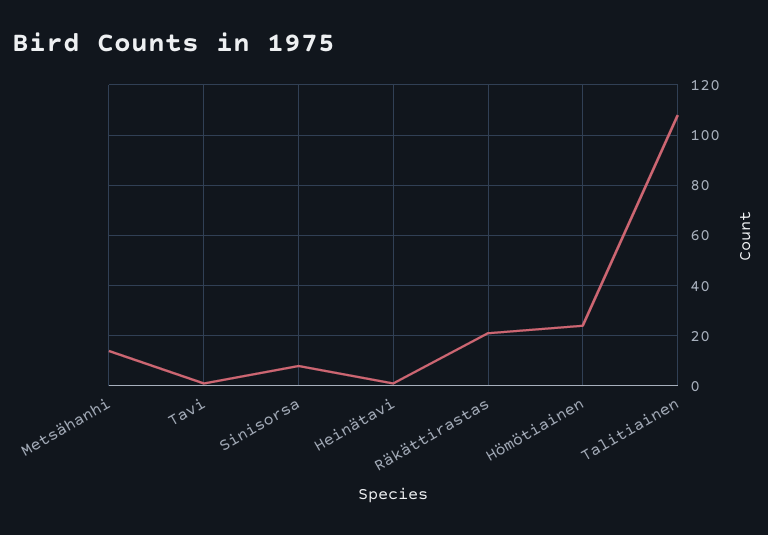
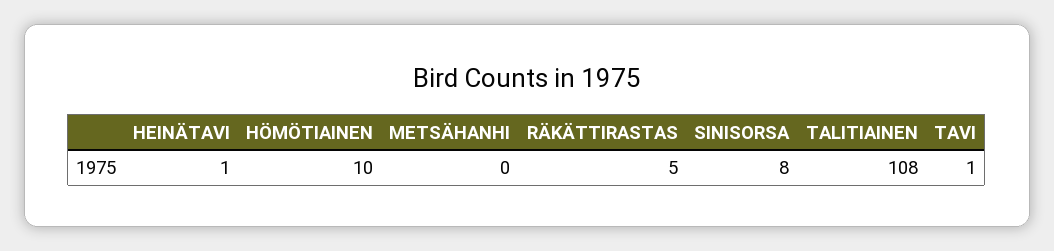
  {
-   "Metsähanhi": 15,
+   "Metsähanhi": 0,
    "Tavi": 1,
    "Sinisorsa": 8,
    "Heinätavi": 1,
-   "Räkättirastas": 20,
+   "Räkättirastas": 5,
-   "Hömötiainen": 25,
+   "Hömötiainen": 10,
    "Talitiainen": 108
  }

